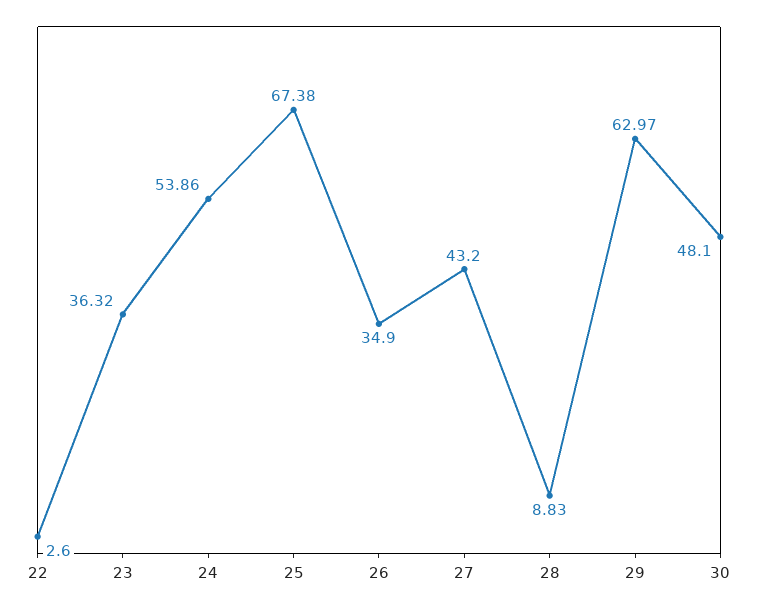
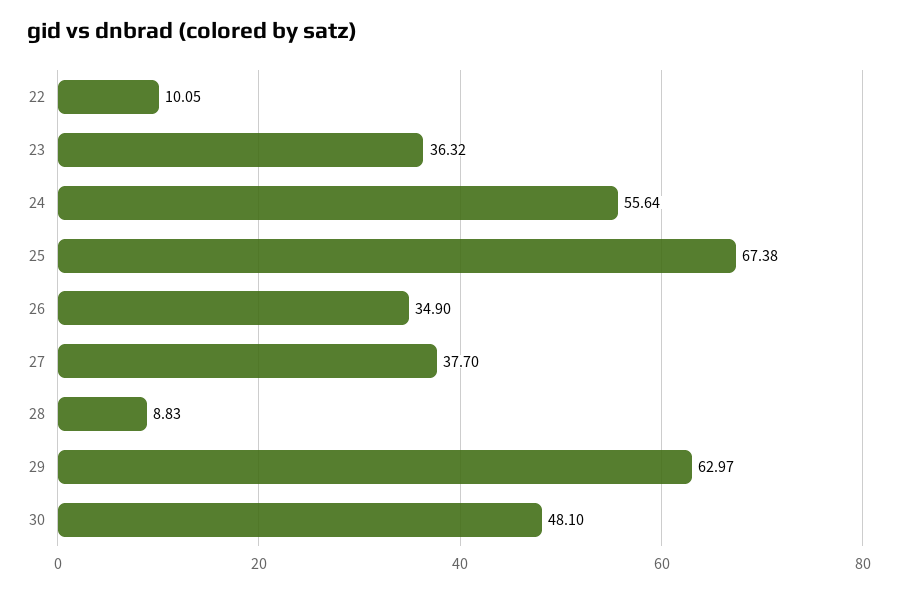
  {
-   "22": 2.6,
+   "22": 10.05,
    "23": 36.32,
-   "24": 53.86,
+   "24": 55.64,
    "25": 67.38,
    "26": 34.9,
-   "27": 43.2,
+   "27": 37.7,
    "28": 8.83,
    "29": 62.97,
    "30": 48.1
  }

